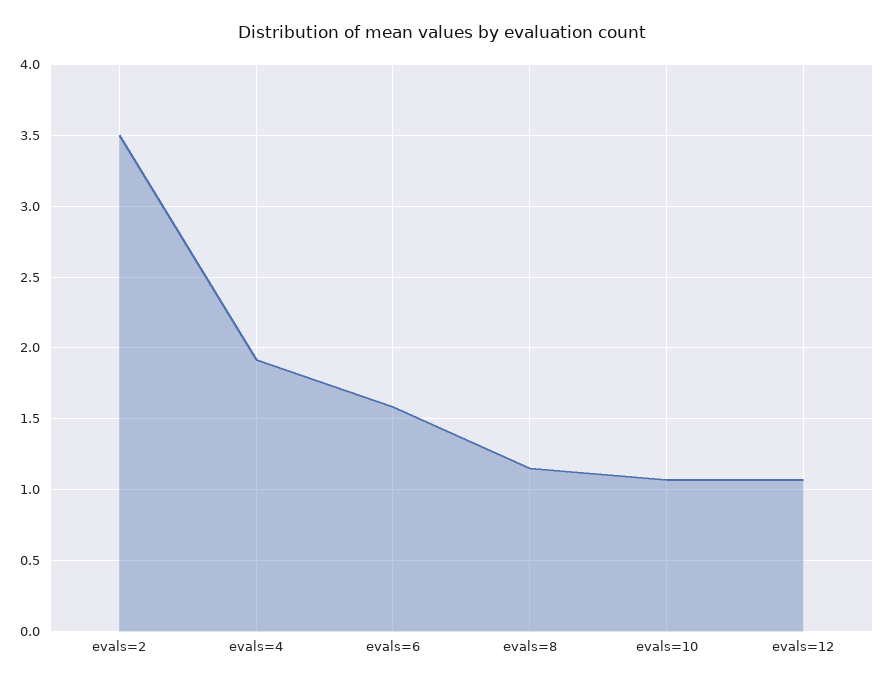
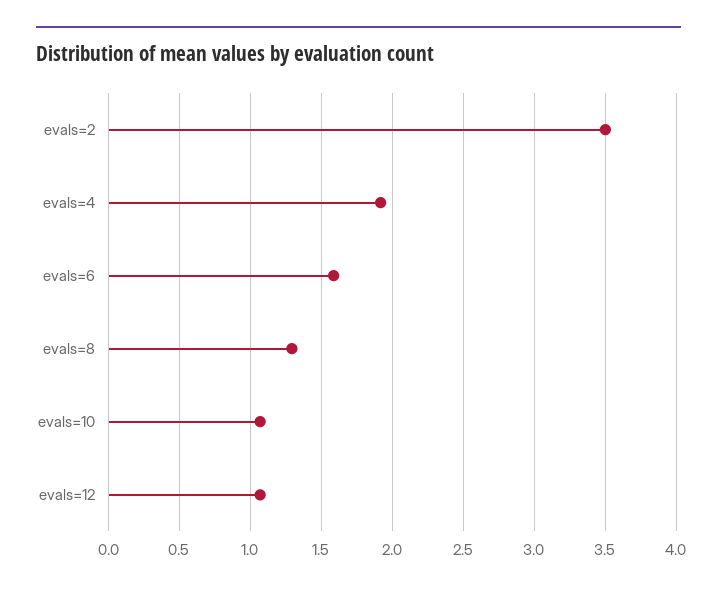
  {
    "evals=2": 3.5,
    "evals=4": 1.9,
    "evals=6": 1.6,
-   "evals=8": 1.15,
+   "evals=8": 1.3,
    "evals=10": 1.05,
    "evals=12": 1.05
  }

